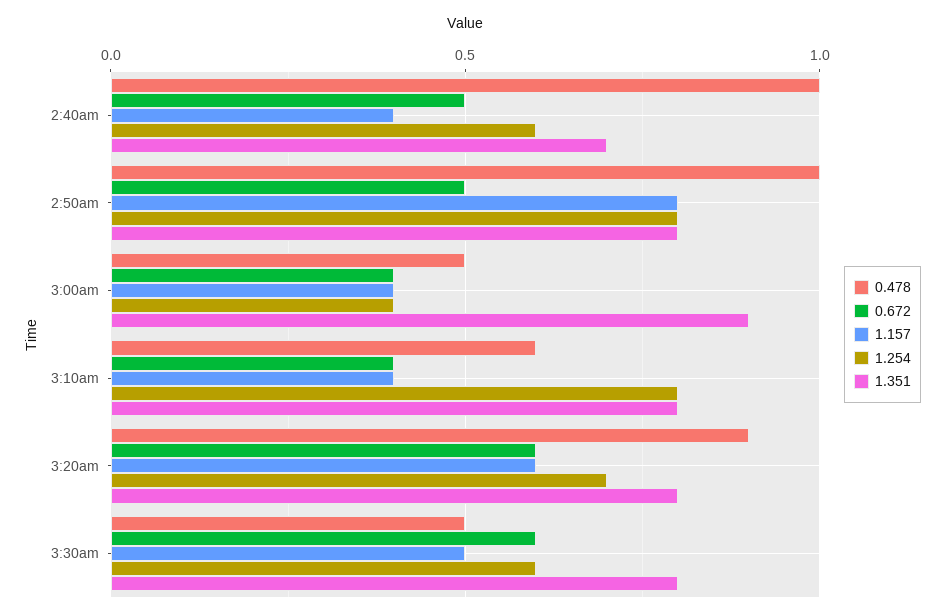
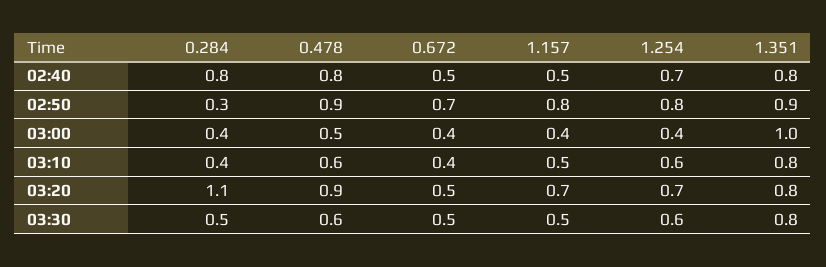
  {
    "0.478": {
-     "2:40am": 1,
+     "2:40am": 0.8,
-     "2:50am": 1,
+     "2:50am": 0.9,
      "3:00am": 0.5,
      "3:10am": 0.6,
      "3:20am": 0.9,
-     "3:30am": 0.5
+     "3:30am": 0.6
    },
    "0.672": {
      "2:40am": 0.5,
-     "2:50am": 0.5,
+     "2:50am": 0.7,
      "3:00am": 0.4,
      "3:10am": 0.4,
-     "3:20am": 0.6,
+     "3:20am": 0.5,
-     "3:30am": 0.6
+     "3:30am": 0.5
    },
    "1.157": {
-     "2:40am": 0.4,
+     "2:40am": 0.5,
      "2:50am": 0.8,
      "3:00am": 0.4,
-     "3:10am": 0.4,
+     "3:10am": 0.5,
-     "3:20am": 0.6,
+     "3:20am": 0.7,
      "3:30am": 0.5
    },
    "1.254": {
-     "2:40am": 0.6,
+     "2:40am": 0.7,
      "2:50am": 0.8,
      "3:00am": 0.4,
-     "3:10am": 0.8,
+     "3:10am": 0.6,
      "3:20am": 0.7,
      "3:30am": 0.6
    },
    "1.351": {
-     "2:40am": 0.7,
+     "2:40am": 0.8,
-     "2:50am": 0.8,
+     "2:50am": 0.9,
-     "3:00am": 0.9,
+     "3:00am": 1,
      "3:10am": 0.8,
      "3:20am": 0.8,
      "3:30am": 0.8
-   }
+   },
+   "0.284": {
+     "2:40am": 0.8,
+     "2:50am": 0.3,
+     "3:00am": 0.4,
+     "3:10am": 0.4,
+     "3:20am": 1.1,
+     "3:30am": 0.5
+   }
  }

